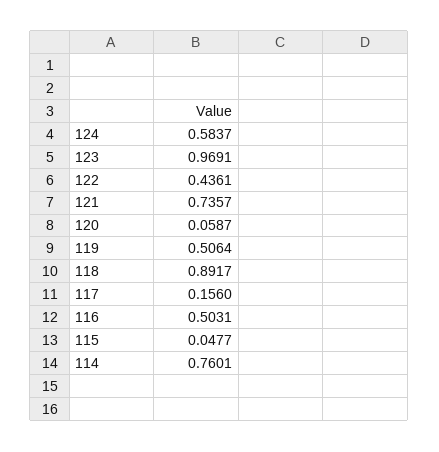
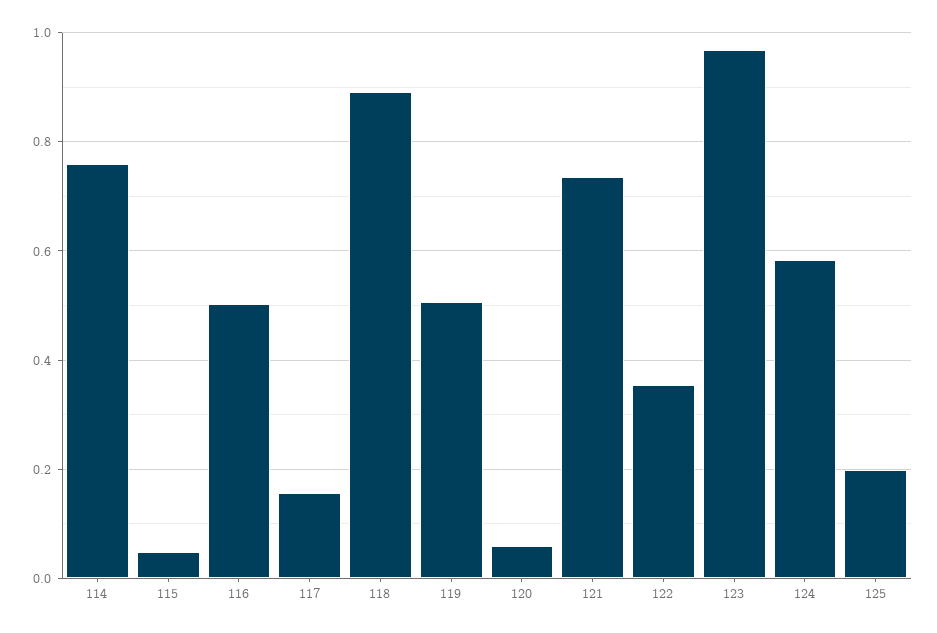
  {
    "124": 0.5837,
    "123": 0.9691,
-   "122": 0.4361,
+   "122": 0.36,
    "121": 0.7357,
    "120": 0.0587,
    "119": 0.5064,
    "118": 0.8917,
    "117": 0.156,
    "116": 0.5031,
    "115": 0.0477,
-   "114": 0.7601
+   "114": 0.7601,
+   "125": 0.2
  }

